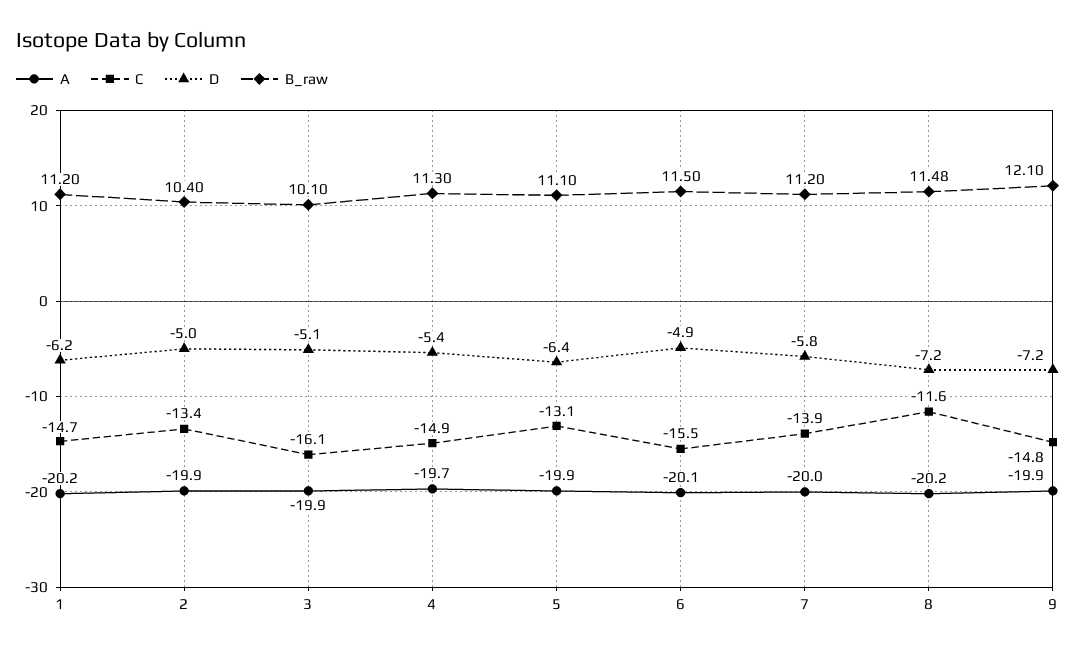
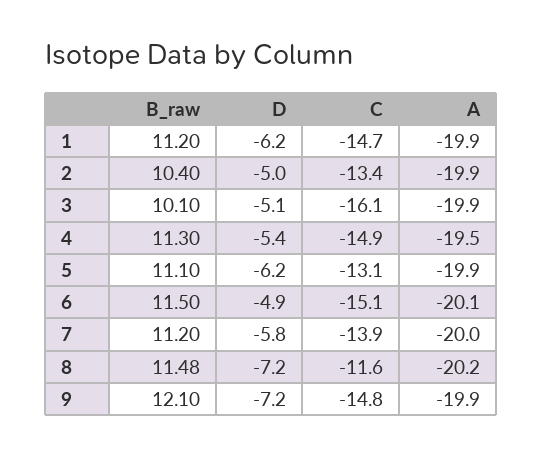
  {
    "A": {
-     "1": -20.2,
+     "1": -19.9,
      "2": -19.9,
      "3": -19.9,
-     "4": -19.7,
+     "4": -19.5,
      "5": -19.9,
      "6": -20.1,
      "7": -20,
      "8": -20.2,
      "9": -19.9
    },
    "C": {
      "1": -14.7,
      "2": -13.4,
      "3": -16.1,
      "4": -14.9,
      "5": -13.1,
-     "6": -15.5,
+     "6": -15.1,
      "7": -13.9,
      "8": -11.6,
      "9": -14.8
    },
    "D": {
      "1": -6.2,
      "2": -5,
      "3": -5.1,
      "4": -5.4,
-     "5": -6.4,
+     "5": -6.2,
      "6": -4.9,
      "7": -5.8,
      "8": -7.2,
      "9": -7.2
    },
    "B_raw": {
      "1": 11.2,
      "2": 10.4,
      "3": 10.1,
      "4": 11.3,
      "5": 11.1,
      "6": 11.5,
      "7": 11.2,
      "8": 11.48,
      "9": 12.1
    }
  }

